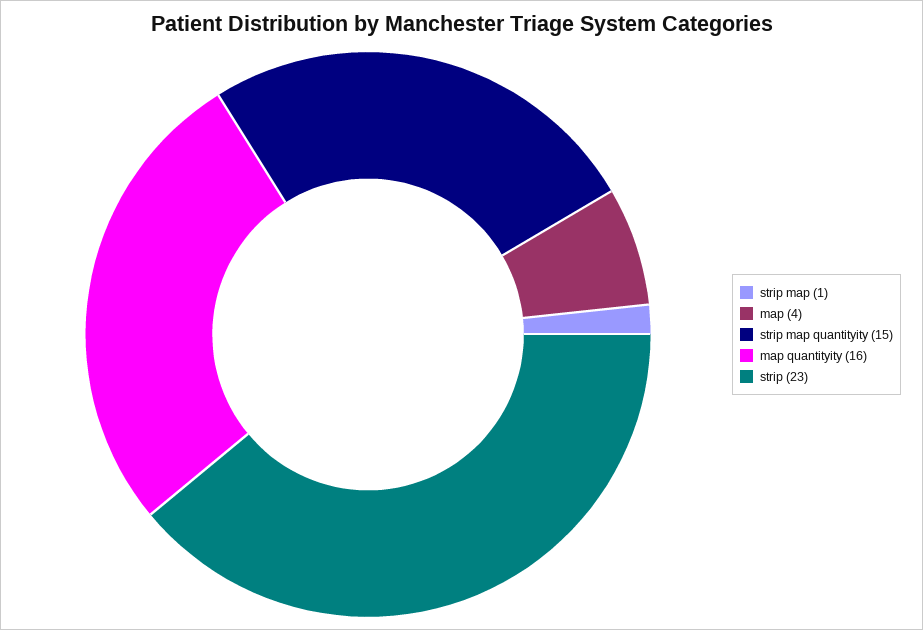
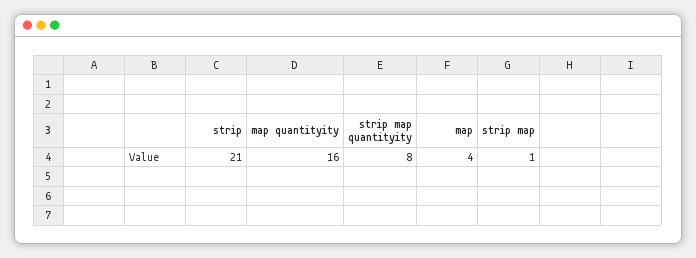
  {
    "strip map": 1,
    "map": 4,
-   "strip map quantityity": 15,
+   "strip map quantityity": 8,
    "map quantityity": 16,
-   "strip": 23
+   "strip": 21
  }

